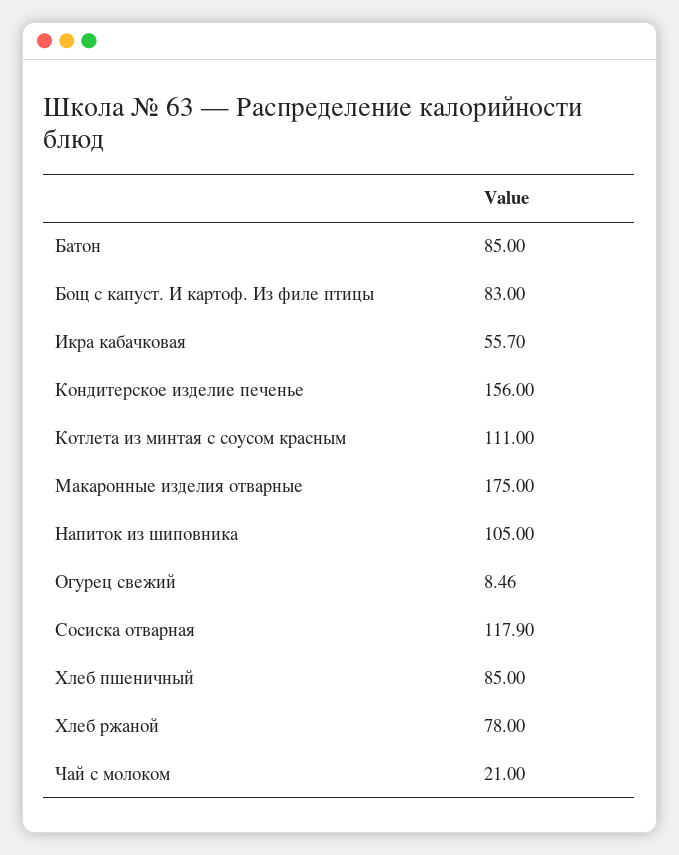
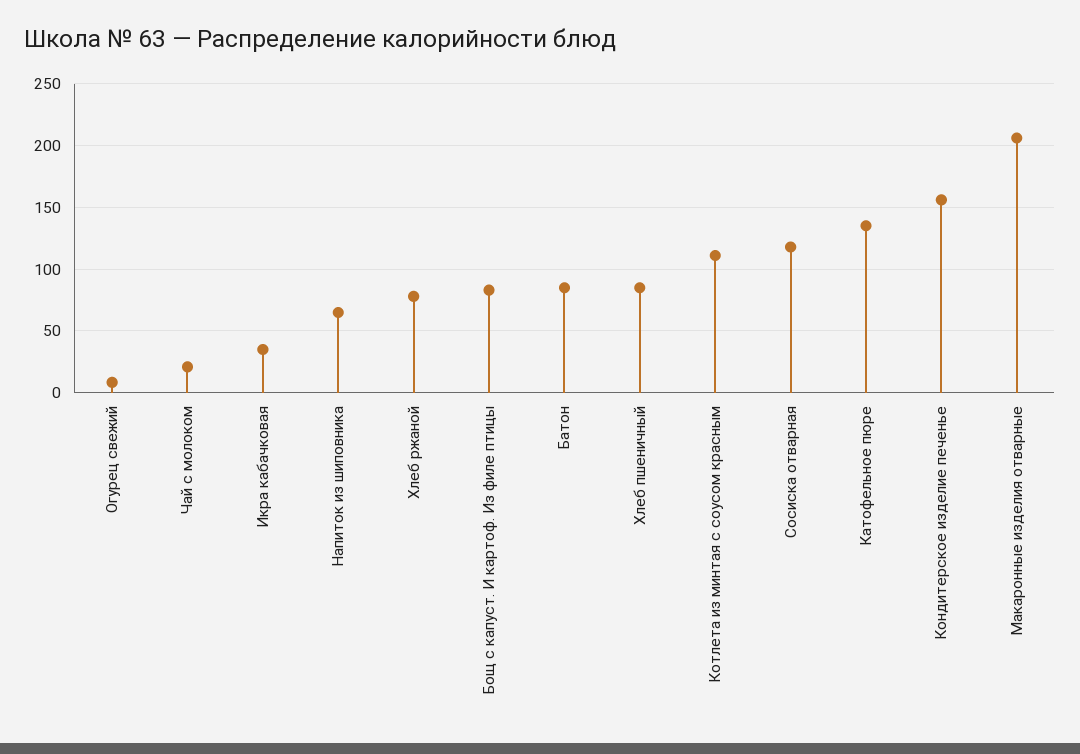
  {
    "Батон": 85,
    "Бощ с капуст. И картоф. Из филе птицы": 83,
-   "Икра кабачковая": 55.7,
+   "Икра кабачковая": 35,
    "Кондитерское изделие печенье": 156,
    "Котлета из минтая с соусом красным": 111,
-   "Макаронные изделия отварные": 175,
+   "Макаронные изделия отварные": 205,
-   "Напиток из шиповника": 105,
+   "Напиток из шиповника": 65,
    "Огурец свежий": 8.46,
    "Сосиска отварная": 117.9,
    "Хлеб пшеничный": 85,
    "Хлеб ржаной": 78,
-   "Чай с молоком": 21
+   "Чай с молоком": 21,
+   "Катофельное пюре": 135
  }

